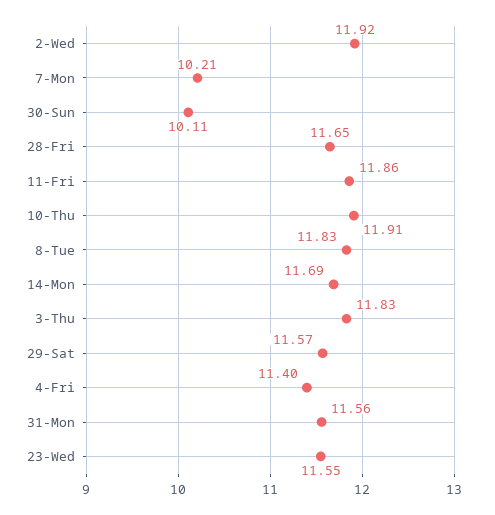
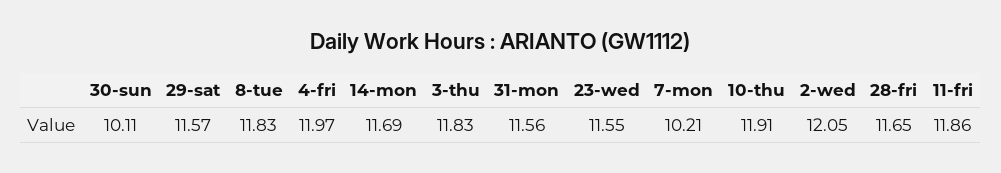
  {
-   "2-Wed": 11.92,
+   "2-Wed": 12.05,
    "7-Mon": 10.21,
    "30-Sun": 10.11,
    "28-Fri": 11.65,
    "11-Fri": 11.86,
    "10-Thu": 11.91,
    "8-Tue": 11.83,
    "14-Mon": 11.69,
    "3-Thu": 11.83,
    "29-Sat": 11.57,
-   "4-Fri": 11.4,
+   "4-Fri": 11.97,
    "31-Mon": 11.56,
    "23-Wed": 11.55
  }

